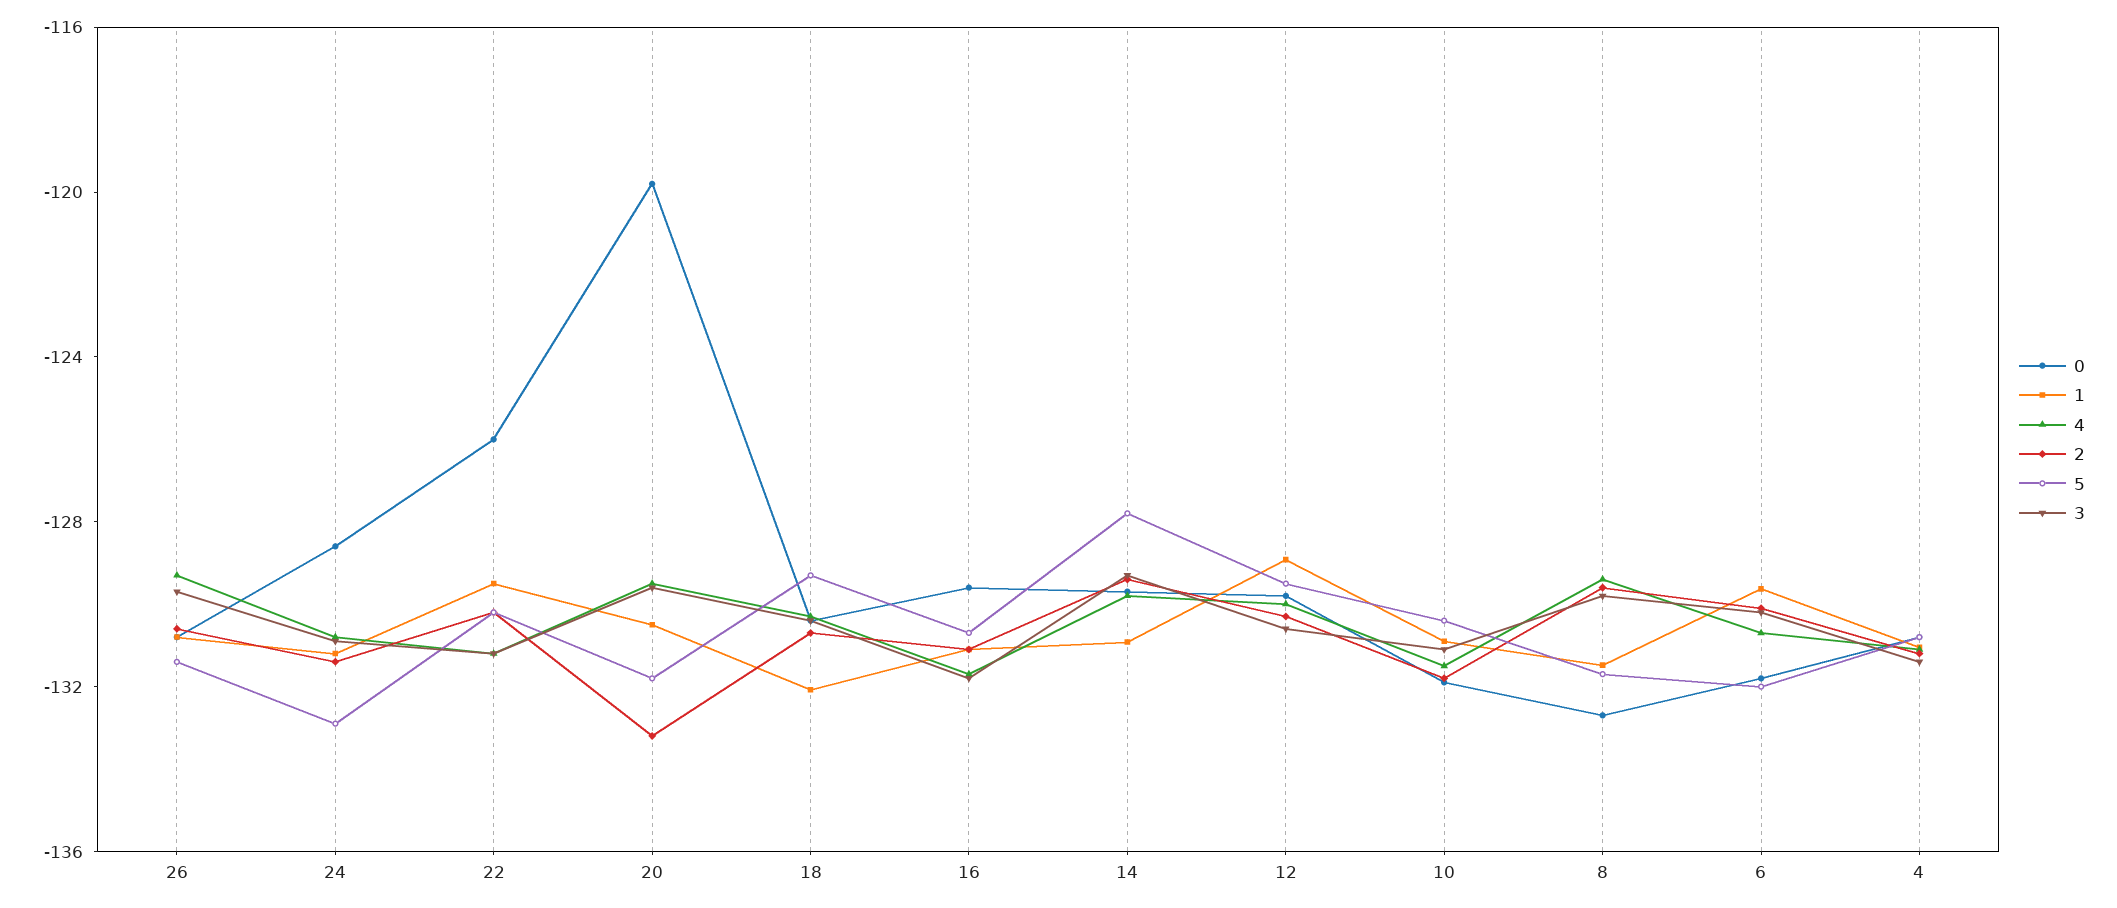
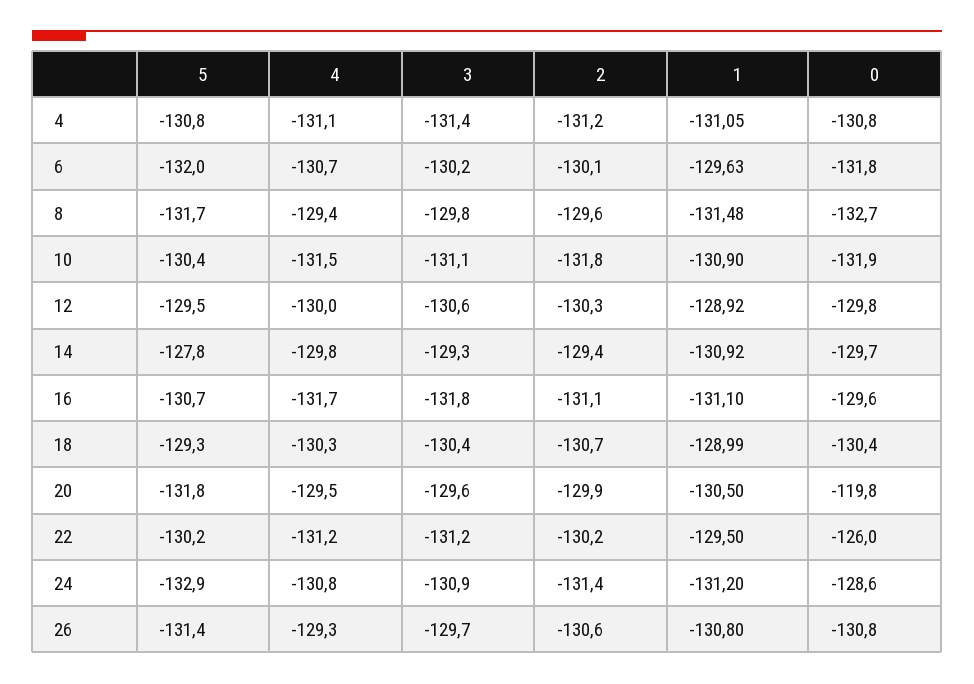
  {
    "0": {
      "26": -130.8,
      "24": -128.6,
      "22": -126,
      "20": -119.8,
      "18": -130.4,
      "16": -129.6,
      "14": -129.7,
      "12": -129.8,
      "10": -131.9,
      "8": -132.7,
      "6": -131.8,
      "4": -130.8
    },
    "1": {
      "26": -130.8,
      "24": -131.2,
      "22": -129.5,
      "20": -130.5,
-     "18": -132,
+     "18": -128.99,
      "16": -131.1,
      "14": -130.92,
      "12": -128.92,
      "10": -130.9,
      "8": -131.48,
      "6": -129.63,
      "4": -131.05
    },
    "4": {
      "26": -129.3,
      "24": -130.8,
      "22": -131.2,
      "20": -129.5,
      "18": -130.3,
      "16": -131.7,
      "14": -129.8,
      "12": -130,
      "10": -131.5,
      "8": -129.4,
      "6": -130.7,
      "4": -131.1
    },
    "2": {
      "26": -130.6,
      "24": -131.4,
      "22": -130.2,
-     "20": -133,
+     "20": -129.9,
      "18": -130.7,
      "16": -131.1,
      "14": -129.4,
      "12": -130.3,
      "10": -131.8,
      "8": -129.6,
      "6": -130.1,
      "4": -131.2
    },
    "5": {
      "26": -131.4,
      "24": -132.9,
      "22": -130.2,
      "20": -131.8,
      "18": -129.3,
      "16": -130.7,
      "14": -127.8,
      "12": -129.5,
      "10": -130.4,
      "8": -131.7,
      "6": -132,
      "4": -130.8
    },
    "3": {
      "26": -129.7,
      "24": -130.9,
      "22": -131.2,
      "20": -129.6,
      "18": -130.4,
      "16": -131.8,
      "14": -129.3,
      "12": -130.6,
      "10": -131.1,
      "8": -129.8,
      "6": -130.2,
      "4": -131.4
    }
  }

